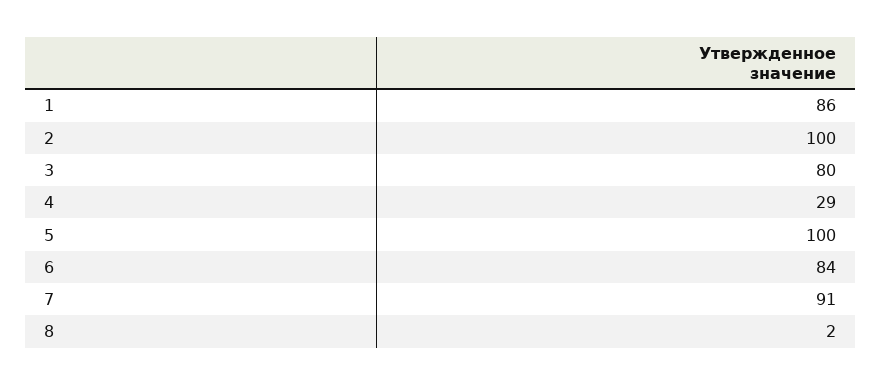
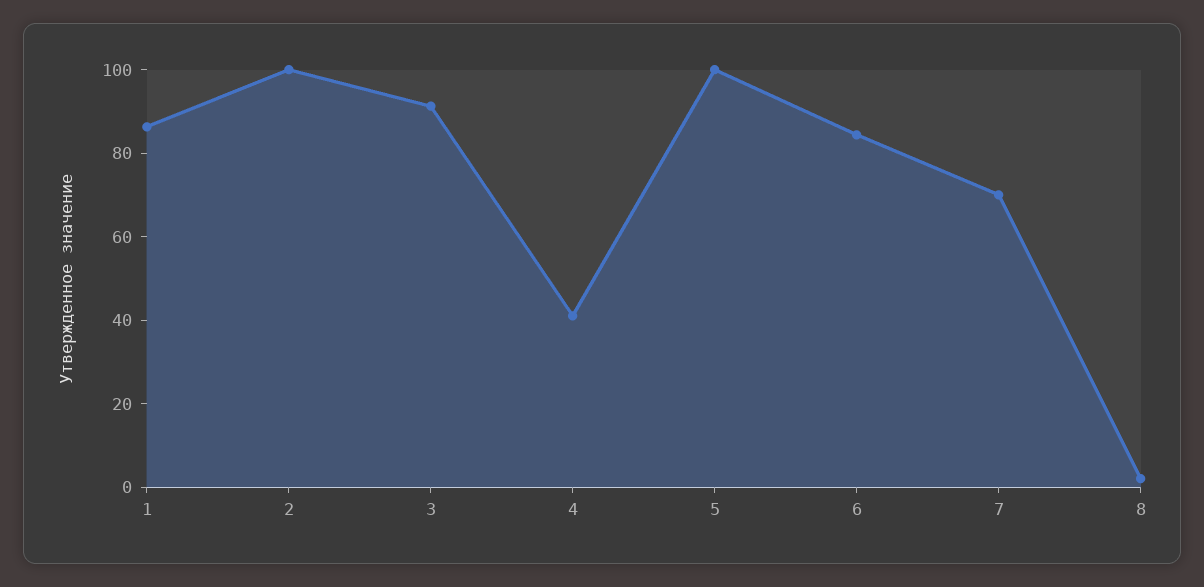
  {
    "1": 86,
    "2": 100,
-   "3": 80,
+   "3": 90,
-   "4": 29,
+   "4": 40,
    "5": 100,
    "6": 84,
-   "7": 91,
+   "7": 70,
    "8": 2
  }

